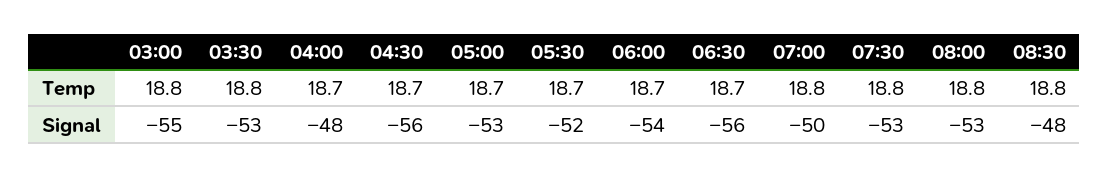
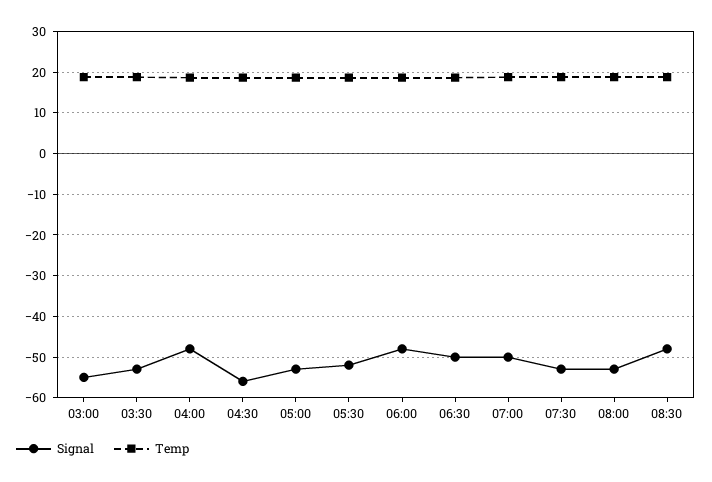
  {
    "Temp": {
      "03:00": 18.8,
      "03:30": 18.8,
      "04:00": 18.7,
      "04:30": 18.7,
      "05:00": 18.7,
      "05:30": 18.7,
      "06:00": 18.7,
      "06:30": 18.7,
      "07:00": 18.8,
      "07:30": 18.8,
      "08:00": 18.8,
      "08:30": 18.8
    },
    "Signal": {
      "03:00": -55,
      "03:30": -53,
      "04:00": -48,
      "04:30": -56,
      "05:00": -53,
      "05:30": -52,
-     "06:00": -54,
+     "06:00": -48,
-     "06:30": -56,
+     "06:30": -50,
      "07:00": -50,
      "07:30": -53,
      "08:00": -53,
      "08:30": -48
    }
  }

